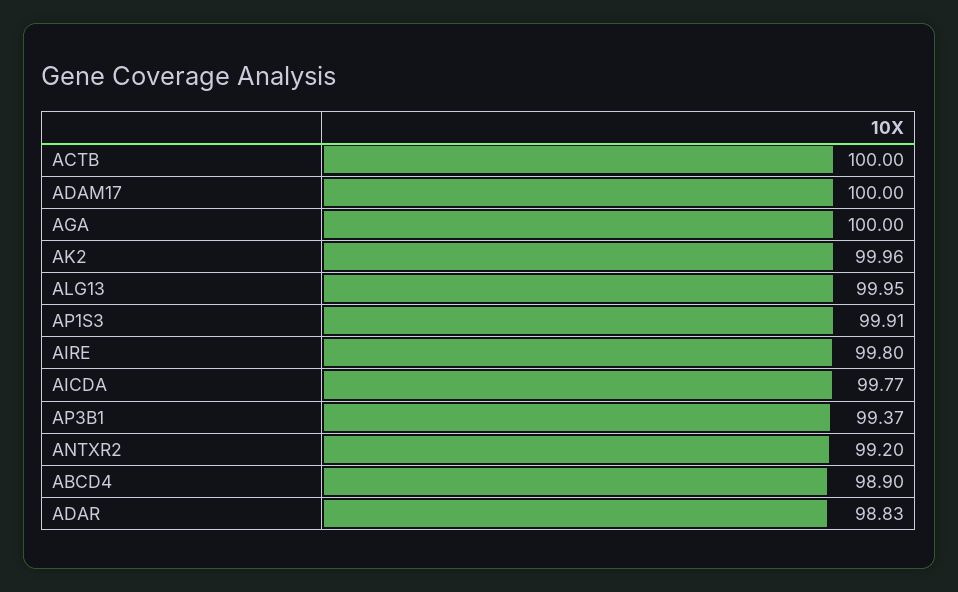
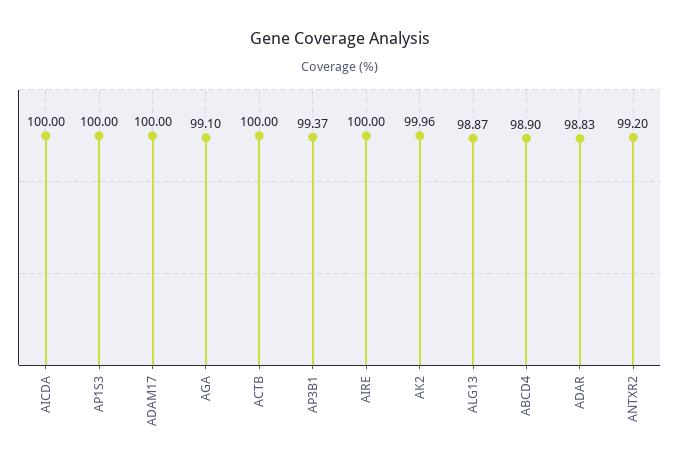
  {
    "ACTB": 100,
    "ADAM17": 100,
-   "AGA": 100,
+   "AGA": 99.1,
    "AK2": 99.96,
-   "ALG13": 99.95,
+   "ALG13": 98.87,
-   "AP1S3": 99.91,
+   "AP1S3": 100,
-   "AIRE": 99.8,
+   "AIRE": 100,
-   "AICDA": 99.77,
+   "AICDA": 100,
    "AP3B1": 99.37,
    "ANTXR2": 99.2,
    "ABCD4": 98.9,
    "ADAR": 98.83
  }

